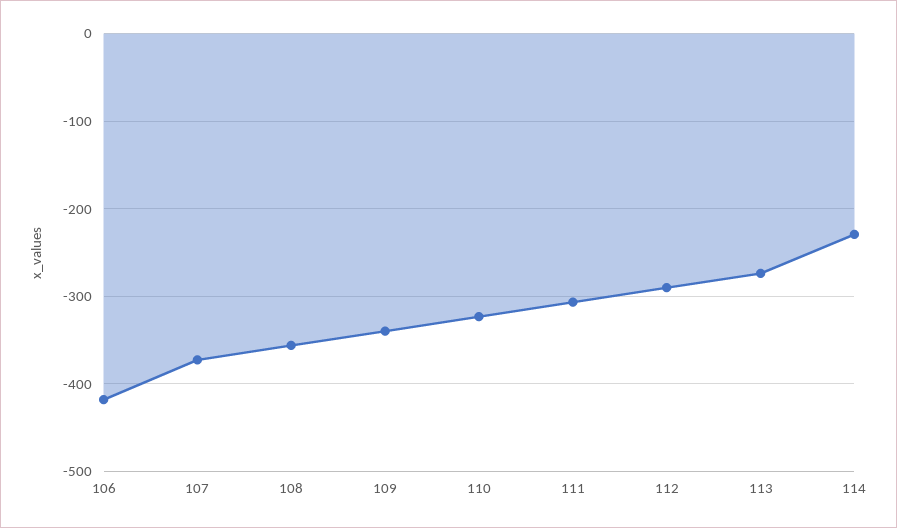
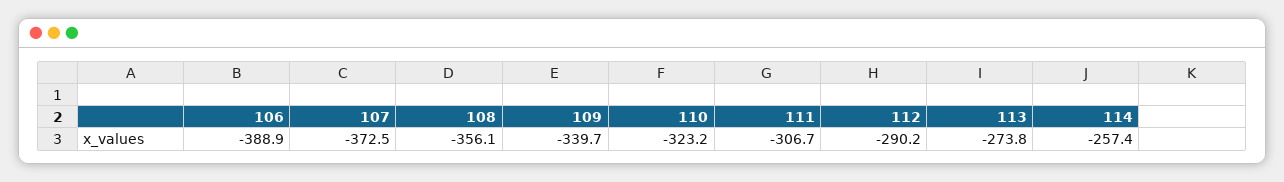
  {
-   "106": -420,
+   "106": -388.9,
    "107": -372.5,
    "108": -356.1,
    "109": -339.7,
    "110": -323.2,
    "111": -306.7,
    "112": -290.2,
    "113": -273.8,
-   "114": -230
+   "114": -257.4
  }

